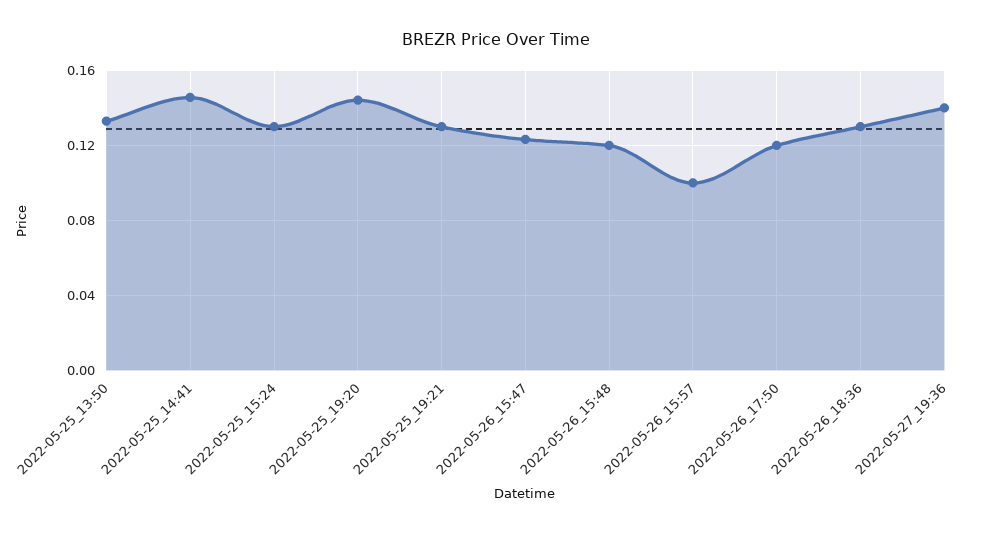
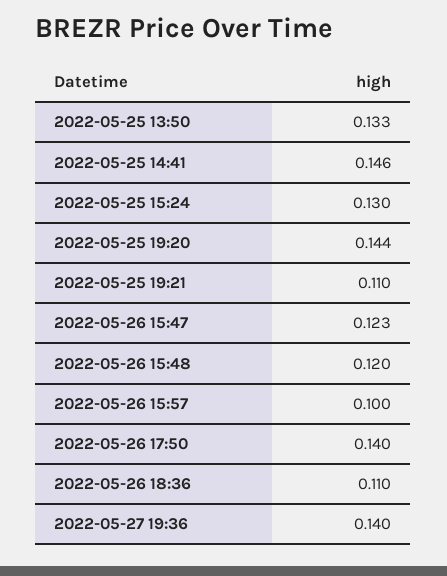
  {
    "2022-05-25_13:50": 0.133,
    "2022-05-25_14:41": 0.146,
    "2022-05-25_15:24": 0.13,
    "2022-05-25_19:20": 0.144,
-   "2022-05-25_19:21": 0.13,
+   "2022-05-25_19:21": 0.11,
    "2022-05-26_15:47": 0.123,
    "2022-05-26_15:48": 0.12,
    "2022-05-26_15:57": 0.1,
-   "2022-05-26_17:50": 0.12,
+   "2022-05-26_17:50": 0.14,
-   "2022-05-26_18:36": 0.13,
+   "2022-05-26_18:36": 0.11,
    "2022-05-27_19:36": 0.14
  }

